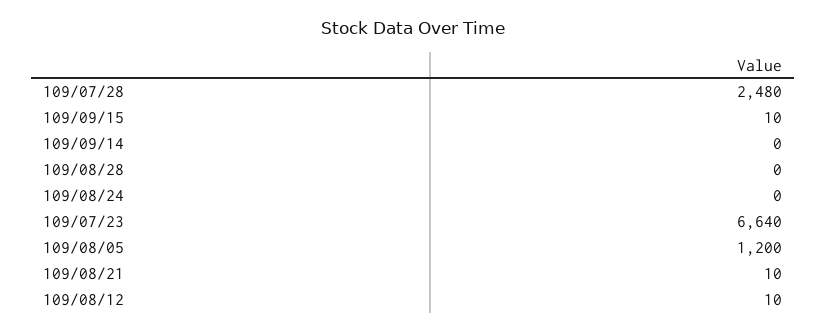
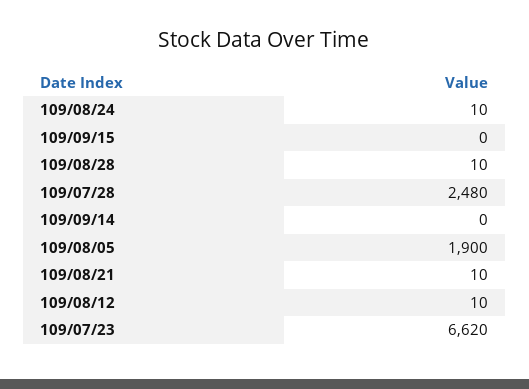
  {
    "109/07/28": 2480,
-   "109/09/15": 10,
+   "109/09/15": 0,
    "109/09/14": 0,
-   "109/08/28": 0,
+   "109/08/28": 10,
-   "109/08/24": 0,
+   "109/08/24": 10,
-   "109/07/23": 6640,
+   "109/07/23": 6620,
-   "109/08/05": 1200,
+   "109/08/05": 1900,
    "109/08/21": 10,
    "109/08/12": 10
  }

